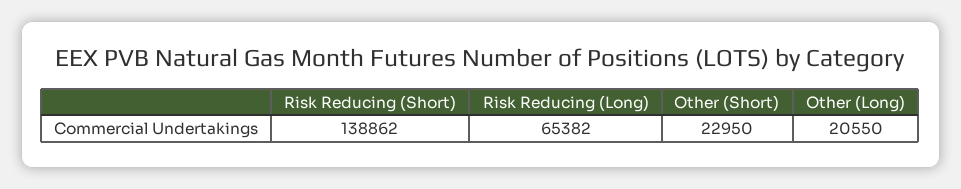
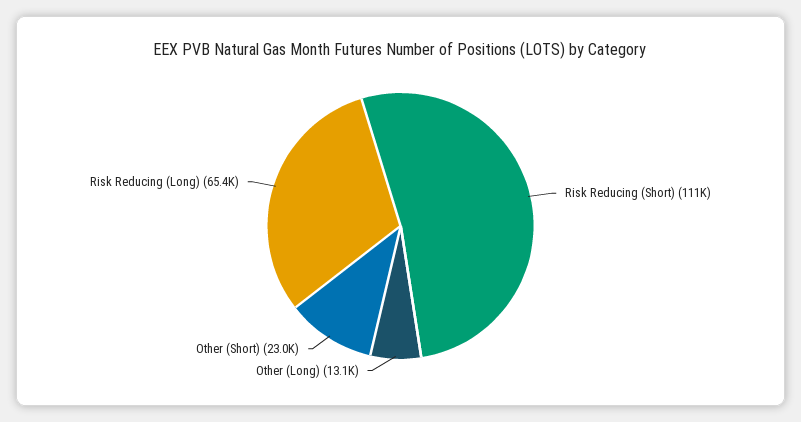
  {
-   "Risk Reducing (Short)": 138862,
+   "Risk Reducing (Short)": 111000,
    "Risk Reducing (Long)": 65382,
    "Other (Short)": 22950,
-   "Other (Long)": 20550
+   "Other (Long)": 13100
  }

